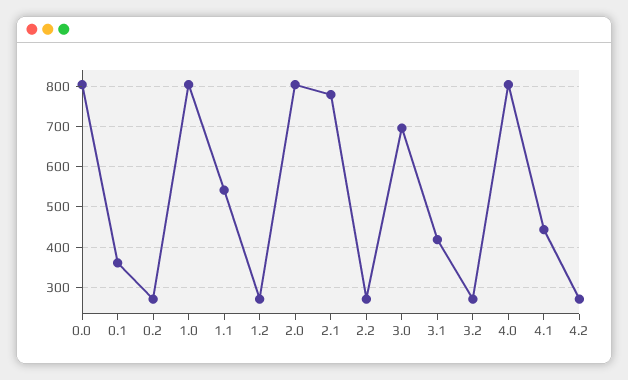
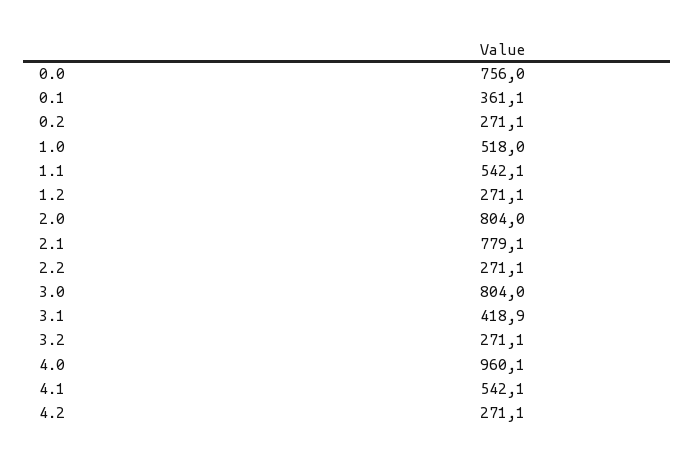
  {
-   "0.0": 800,
+   "0.0": 756,
    "0.1": 361.1,
    "0.2": 271.1,
-   "1.0": 800,
+   "1.0": 518,
    "1.1": 542.1,
    "1.2": 271.1,
    "2.0": 804,
    "2.1": 779.1,
    "2.2": 271.1,
-   "3.0": 700,
+   "3.0": 804,
    "3.1": 418.9,
    "3.2": 271.1,
-   "4.0": 800,
+   "4.0": 960.1,
-   "4.1": 440,
+   "4.1": 542.1,
    "4.2": 271.1
  }

